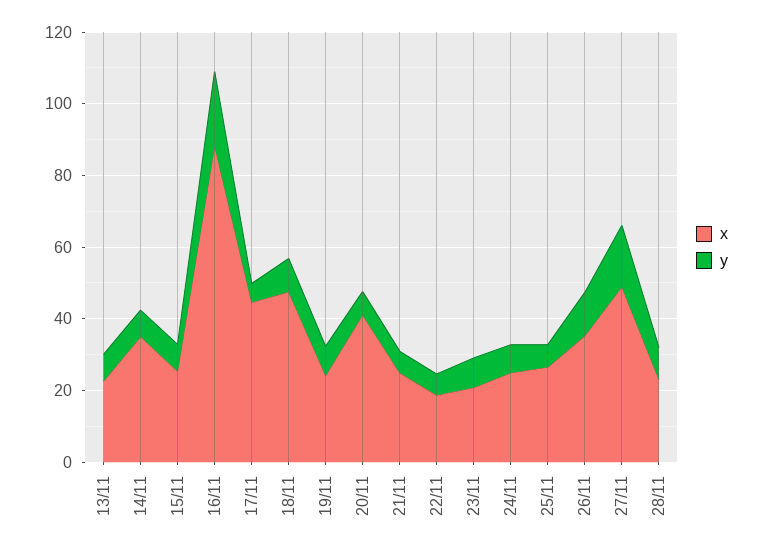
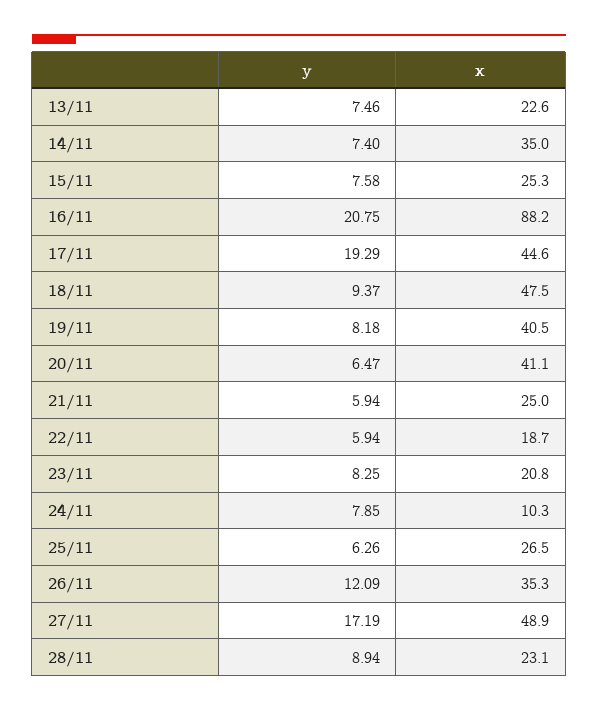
  {
    "x": {
      "13/11": 22.6,
      "14/11": 35,
      "15/11": 25.3,
      "16/11": 88.2,
      "17/11": 44.6,
      "18/11": 47.5,
-     "19/11": 25,
+     "19/11": 40.5,
      "20/11": 41.1,
      "21/11": 25,
      "22/11": 18.7,
      "23/11": 20.8,
-     "24/11": 25,
+     "24/11": 10.3,
      "25/11": 26.5,
      "26/11": 35.3,
      "27/11": 48.9,
      "28/11": 23.1
    },
    "y": {
      "13/11": 7.46,
      "14/11": 7.4,
      "15/11": 7.58,
      "16/11": 20.75,
-     "17/11": 5,
+     "17/11": 19.29,
      "18/11": 9.37,
      "19/11": 8.18,
      "20/11": 6.47,
      "21/11": 5.94,
      "22/11": 5.94,
      "23/11": 8.25,
      "24/11": 7.85,
      "25/11": 6.26,
      "26/11": 12.09,
      "27/11": 17.19,
      "28/11": 8.94
    }
  }

